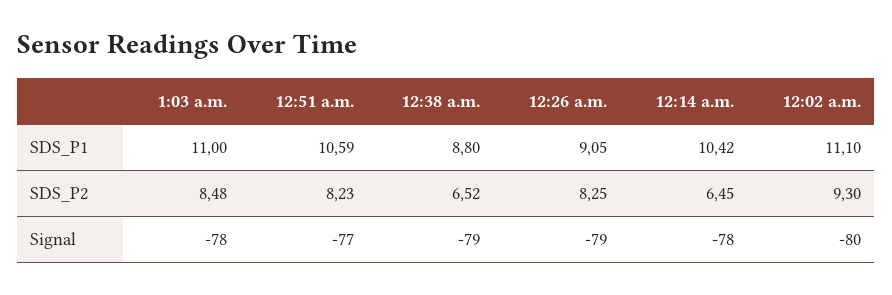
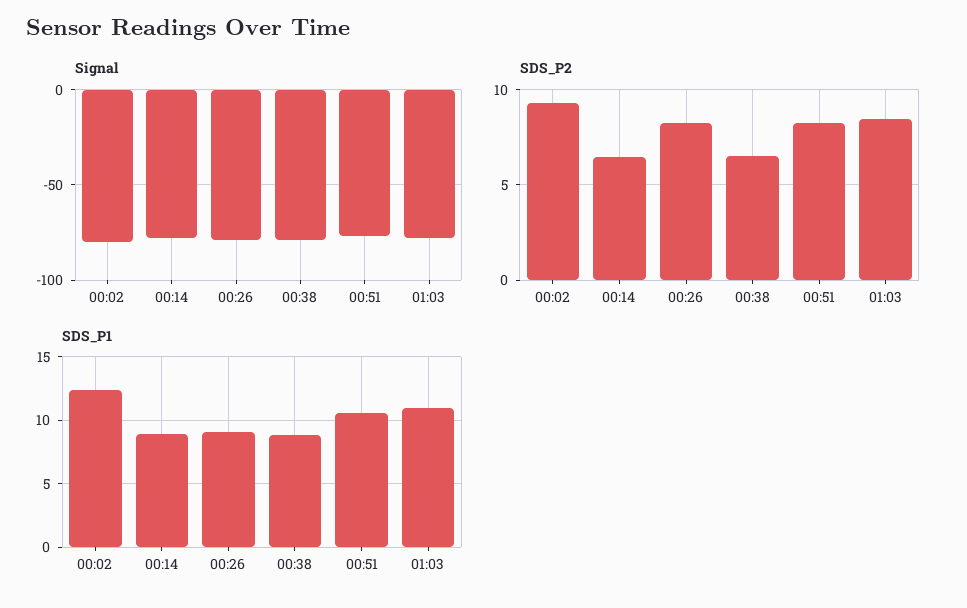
  {
    "SDS_P1": {
      "1:03 a.m.": 11,
      "12:51 a.m.": 10.59,
      "12:38 a.m.": 8.8,
      "12:26 a.m.": 9.05,
-     "12:14 a.m.": 10.42,
+     "12:14 a.m.": 9,
-     "12:02 a.m.": 11.1
+     "12:02 a.m.": 12.5
    },
    "SDS_P2": {
      "1:03 a.m.": 8.48,
      "12:51 a.m.": 8.23,
      "12:38 a.m.": 6.52,
      "12:26 a.m.": 8.25,
      "12:14 a.m.": 6.45,
      "12:02 a.m.": 9.3
    },
    "Signal": {
      "1:03 a.m.": -78,
      "12:51 a.m.": -77,
      "12:38 a.m.": -79,
      "12:26 a.m.": -79,
      "12:14 a.m.": -78,
      "12:02 a.m.": -80
    }
  }

